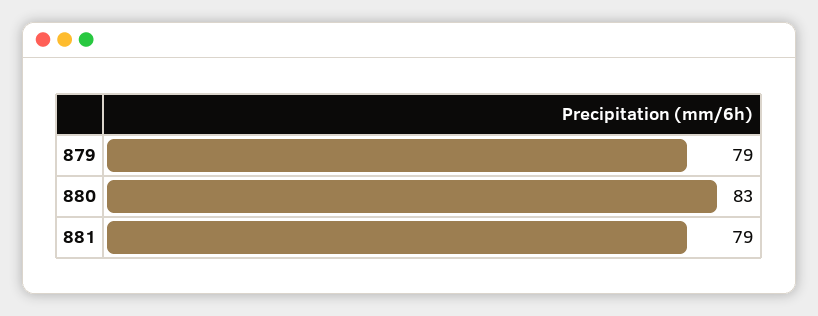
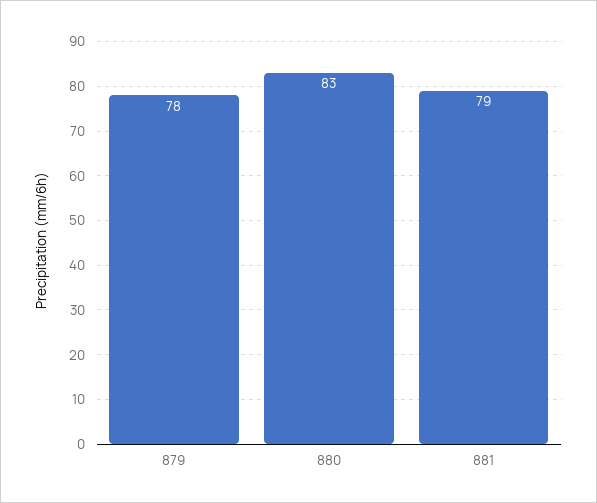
  {
-   "879": 79,
+   "879": 78,
    "880": 83,
    "881": 79
  }

